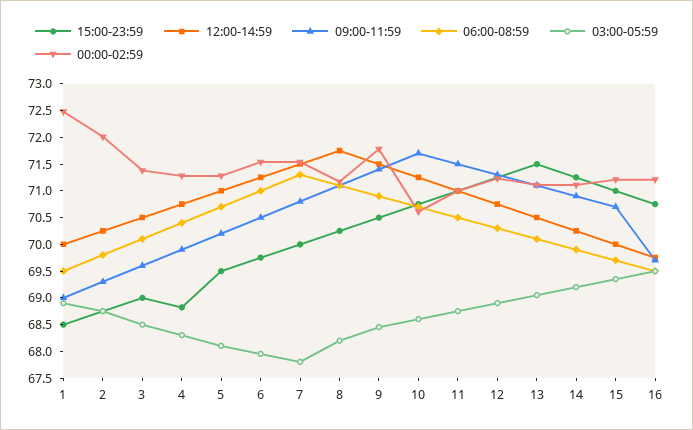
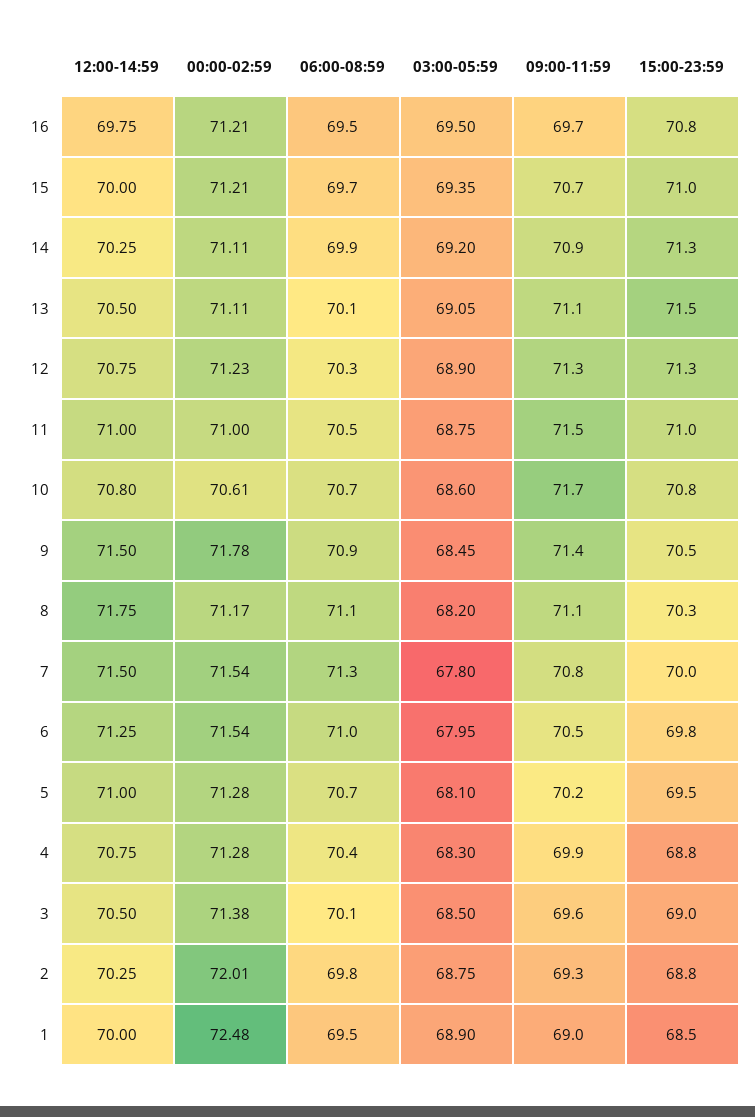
  {
    "15:00-23:59": {
      "1": 68.5,
      "2": 68.8,
      "3": 69,
      "4": 68.8,
      "5": 69.5,
      "6": 69.8,
      "7": 70,
      "8": 70.3,
      "9": 70.5,
      "10": 70.8,
      "11": 71,
      "12": 71.3,
      "13": 71.5,
      "14": 71.3,
      "15": 71,
      "16": 70.8
    },
    "12:00-14:59": {
      "1": 70,
      "2": 70.25,
      "3": 70.5,
      "4": 70.75,
      "5": 71,
      "6": 71.25,
      "7": 71.5,
      "8": 71.75,
      "9": 71.5,
-     "10": 71.25,
+     "10": 70.8,
      "11": 71,
      "12": 70.75,
      "13": 70.5,
      "14": 70.25,
      "15": 70,
      "16": 69.75
    },
    "09:00-11:59": {
      "1": 69,
      "2": 69.3,
      "3": 69.6,
      "4": 69.9,
      "5": 70.2,
      "6": 70.5,
      "7": 70.8,
      "8": 71.1,
      "9": 71.4,
      "10": 71.7,
      "11": 71.5,
      "12": 71.3,
      "13": 71.1,
      "14": 70.9,
      "15": 70.7,
      "16": 69.7
    },
    "06:00-08:59": {
      "1": 69.5,
      "2": 69.8,
      "3": 70.1,
      "4": 70.4,
      "5": 70.7,
      "6": 71,
      "7": 71.3,
      "8": 71.1,
      "9": 70.9,
      "10": 70.7,
      "11": 70.5,
      "12": 70.3,
      "13": 70.1,
      "14": 69.9,
      "15": 69.7,
      "16": 69.5
    },
    "03:00-05:59": {
      "1": 68.9,
      "2": 68.75,
      "3": 68.5,
      "4": 68.3,
      "5": 68.1,
      "6": 67.95,
      "7": 67.8,
      "8": 68.2,
      "9": 68.45,
      "10": 68.6,
      "11": 68.75,
      "12": 68.9,
      "13": 69.05,
      "14": 69.2,
      "15": 69.35,
      "16": 69.5
    },
    "00:00-02:59": {
      "1": 72.48,
      "2": 72.01,
      "3": 71.38,
      "4": 71.28,
      "5": 71.28,
      "6": 71.54,
      "7": 71.54,
      "8": 71.17,
      "9": 71.78,
      "10": 70.61,
      "11": 71,
      "12": 71.23,
      "13": 71.11,
      "14": 71.11,
      "15": 71.21,
      "16": 71.21
    }
  }

